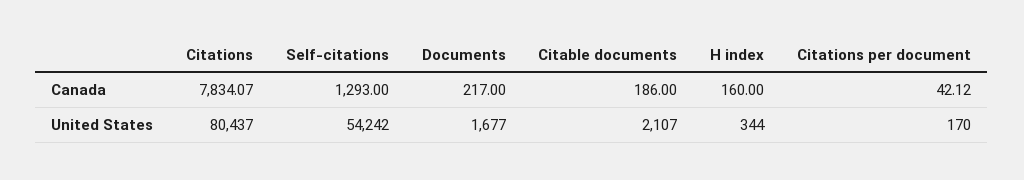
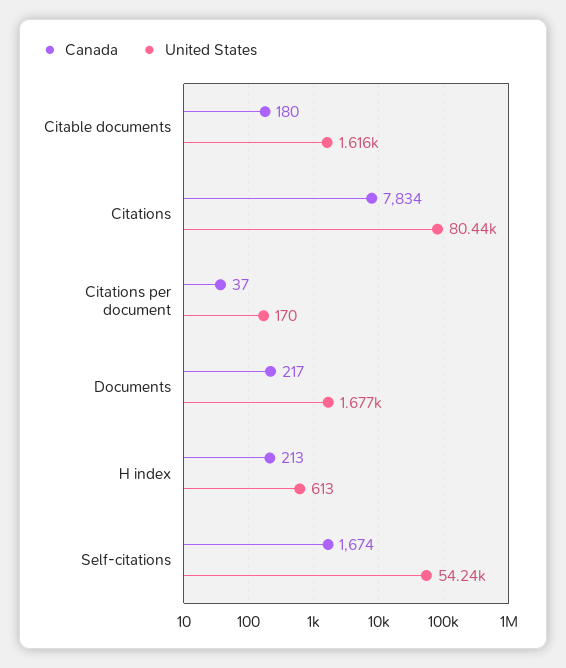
  {
    "Canada": {
-     "Citations": 7834.07,
+     "Citations": 7834,
-     "Self-citations": 1293,
+     "Self-citations": 1674,
      "Documents": 217,
-     "Citable documents": 186,
+     "Citable documents": 180,
-     "H index": 160,
+     "H index": 213,
-     "Citations per document": 42.12
+     "Citations per document": 37
    },
    "United States": {
      "Citations": 80437,
      "Self-citations": 54242,
      "Documents": 1677,
-     "Citable documents": 2107,
+     "Citable documents": 1616,
-     "H index": 344,
+     "H index": 613,
      "Citations per document": 170
    }
  }

